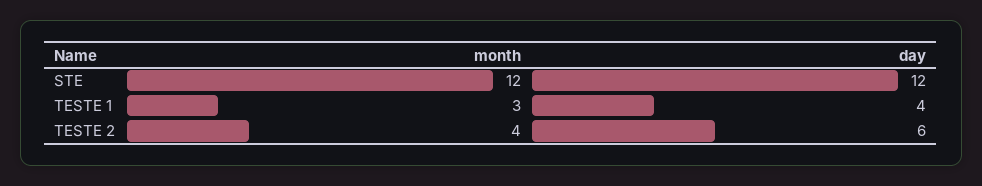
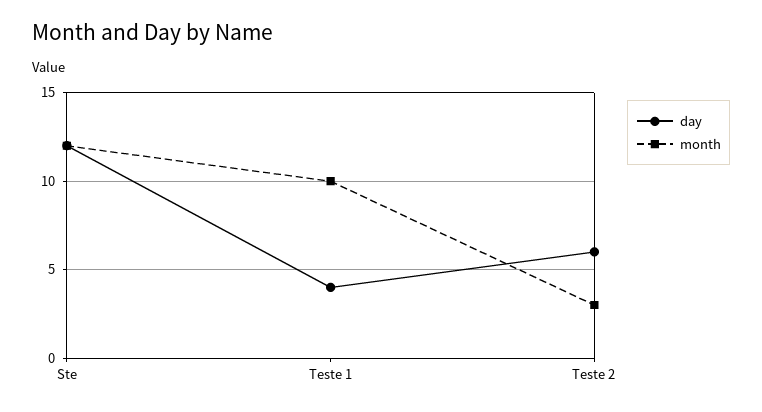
  {
    "month": {
      "STE": 12,
-     "TESTE 1": 3,
+     "TESTE 1": 10,
-     "TESTE 2": 4
+     "TESTE 2": 3
    },
    "day": {
      "STE": 12,
      "TESTE 1": 4,
      "TESTE 2": 6
    }
  }

